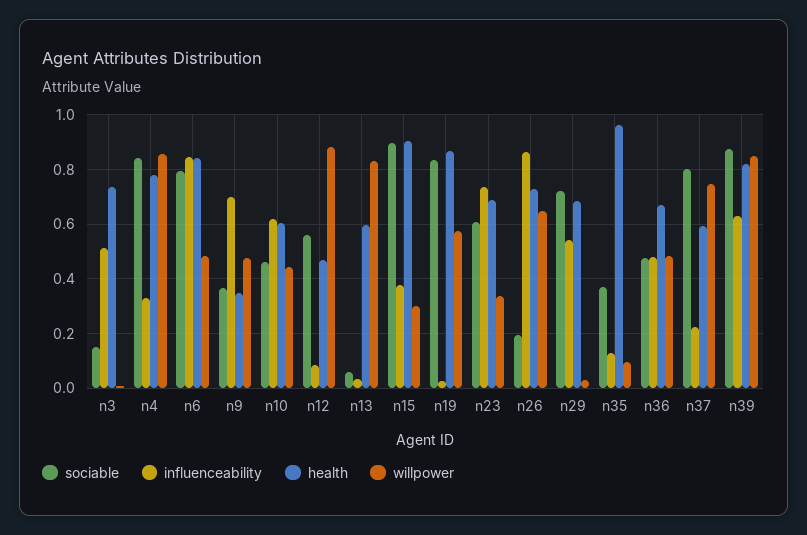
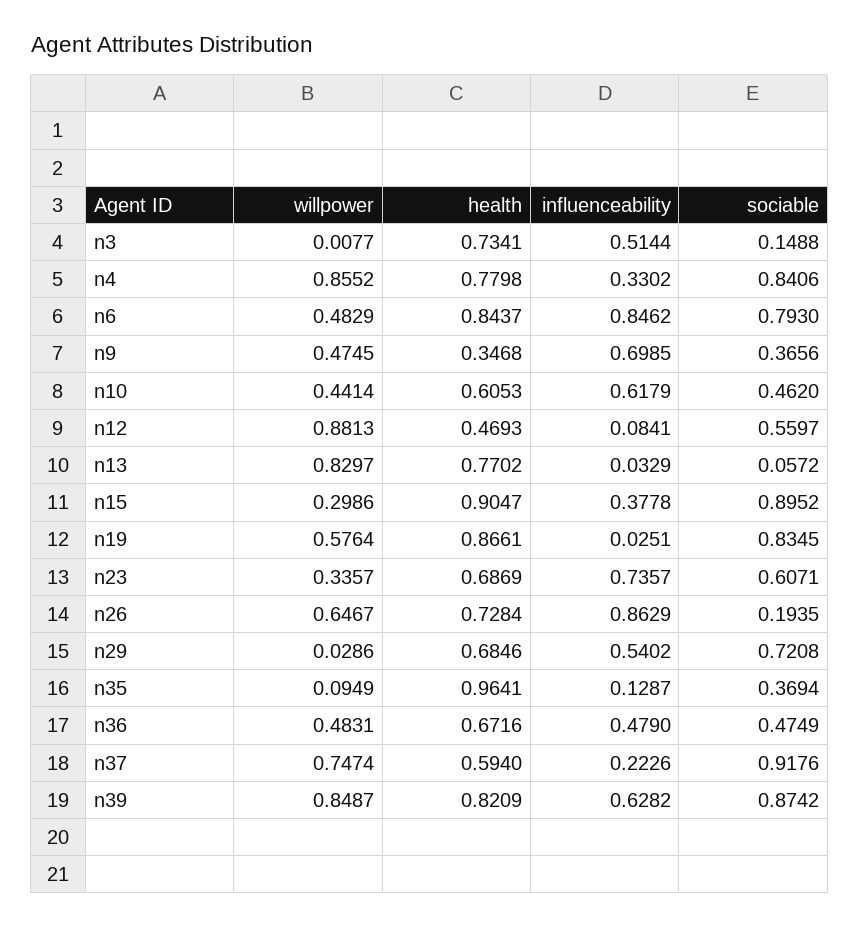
  {
    "sociable": {
      "n3": 0.1488,
      "n4": 0.8406,
      "n6": 0.793,
      "n9": 0.3656,
      "n10": 0.462,
      "n12": 0.5597,
      "n13": 0.0572,
      "n15": 0.8952,
      "n19": 0.8345,
      "n23": 0.6071,
      "n26": 0.1935,
      "n29": 0.7208,
      "n35": 0.3694,
      "n36": 0.4749,
-     "n37": 0.8,
+     "n37": 0.9176,
      "n39": 0.8742
    },
    "influenceability": {
      "n3": 0.5144,
      "n4": 0.3302,
      "n6": 0.8462,
      "n9": 0.6985,
      "n10": 0.6179,
      "n12": 0.0841,
      "n13": 0.0329,
      "n15": 0.3778,
      "n19": 0.0251,
      "n23": 0.7357,
      "n26": 0.8629,
      "n29": 0.5402,
      "n35": 0.1287,
      "n36": 0.479,
      "n37": 0.2226,
      "n39": 0.6282
    },
    "health": {
      "n3": 0.7341,
      "n4": 0.7798,
      "n6": 0.8437,
      "n9": 0.3468,
      "n10": 0.6053,
      "n12": 0.4693,
-     "n13": 0.6,
+     "n13": 0.7702,
      "n15": 0.9047,
      "n19": 0.8661,
      "n23": 0.6869,
      "n26": 0.7284,
      "n29": 0.6846,
      "n35": 0.9641,
      "n36": 0.6716,
      "n37": 0.594,
      "n39": 0.8209
    },
    "willpower": {
      "n3": 0.0077,
      "n4": 0.8552,
      "n6": 0.4829,
      "n9": 0.4745,
      "n10": 0.4414,
      "n12": 0.8813,
      "n13": 0.8297,
      "n15": 0.2986,
      "n19": 0.5764,
      "n23": 0.3357,
      "n26": 0.6467,
      "n29": 0.0286,
      "n35": 0.0949,
      "n36": 0.4831,
      "n37": 0.7474,
      "n39": 0.8487
    }
  }

